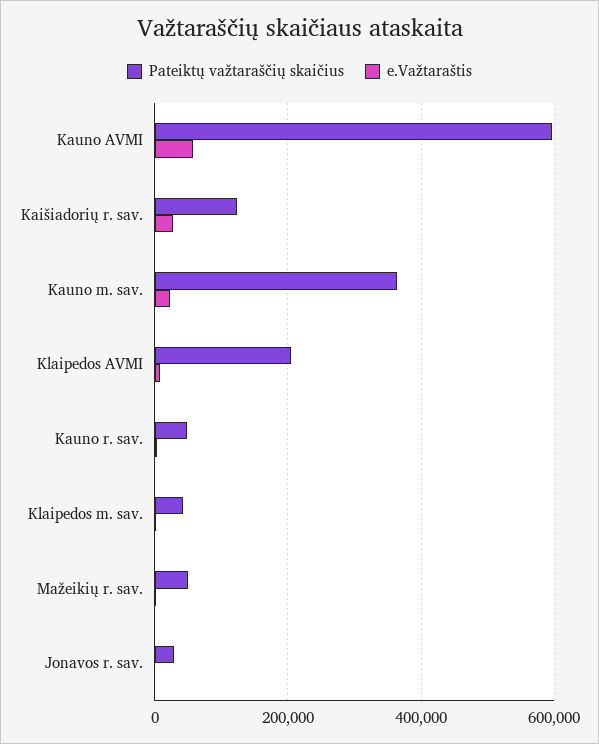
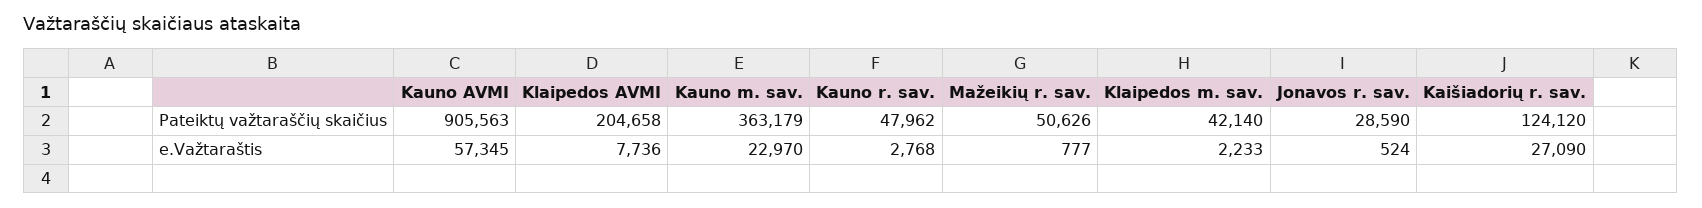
  {
    "Pateiktų važtaraščių skaičius": {
-     "Kauno AVMI": 600000,
+     "Kauno AVMI": 905563,
      "Kaišiadorių r. sav.": 124120,
      "Kauno m. sav.": 363179,
      "Klaipedos AVMI": 204658,
      "Kauno r. sav.": 47962,
      "Klaipedos m. sav.": 42140,
      "Mažeikių r. sav.": 50626,
      "Jonavos r. sav.": 28590
    },
    "e.Važtaraštis": {
      "Kauno AVMI": 57345,
      "Kaišiadorių r. sav.": 27090,
      "Kauno m. sav.": 22970,
      "Klaipedos AVMI": 7736,
      "Kauno r. sav.": 2768,
      "Klaipedos m. sav.": 2233,
      "Mažeikių r. sav.": 777,
      "Jonavos r. sav.": 524
    }
  }

